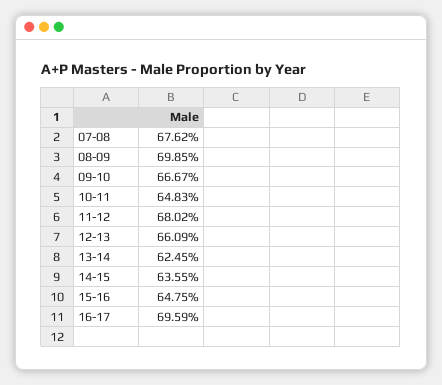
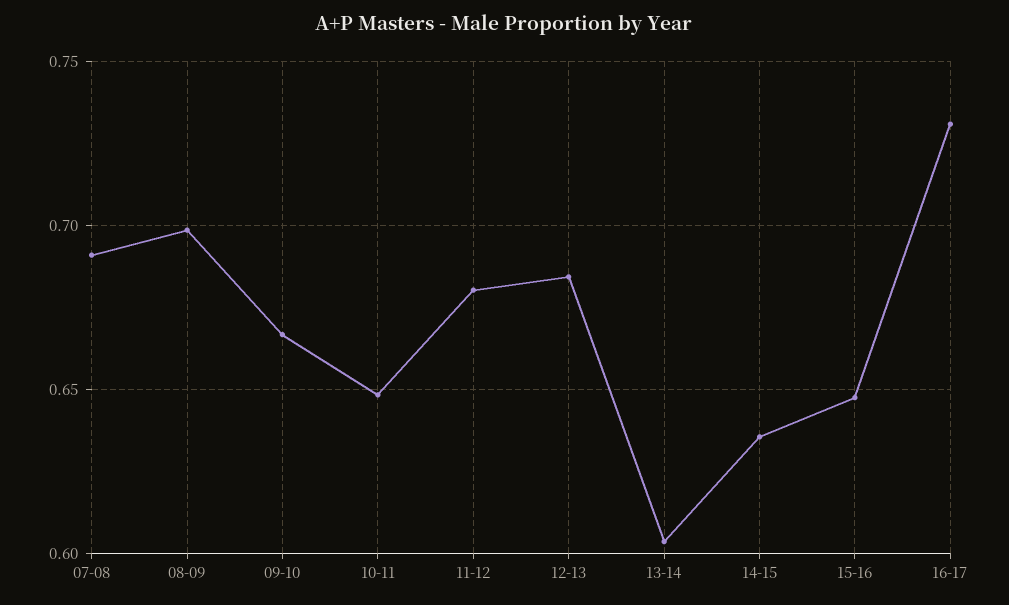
  {
-   "07-08": 0.6762,
+   "07-08": 0.69,
    "08-09": 0.6985,
    "09-10": 0.6667,
    "10-11": 0.6483,
    "11-12": 0.6802,
-   "12-13": 0.6609,
+   "12-13": 0.685,
-   "13-14": 0.6245,
+   "13-14": 0.605,
    "14-15": 0.6355,
    "15-16": 0.6475,
-   "16-17": 0.6959
+   "16-17": 0.73
  }

